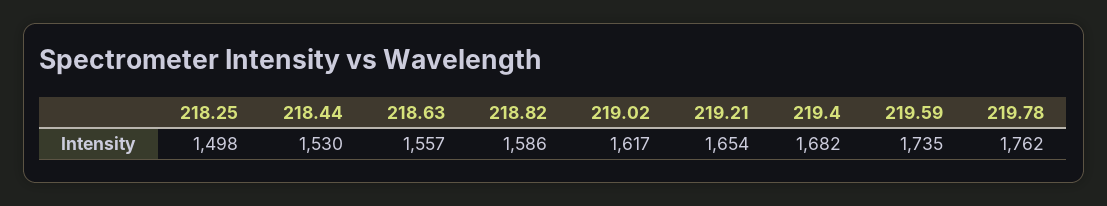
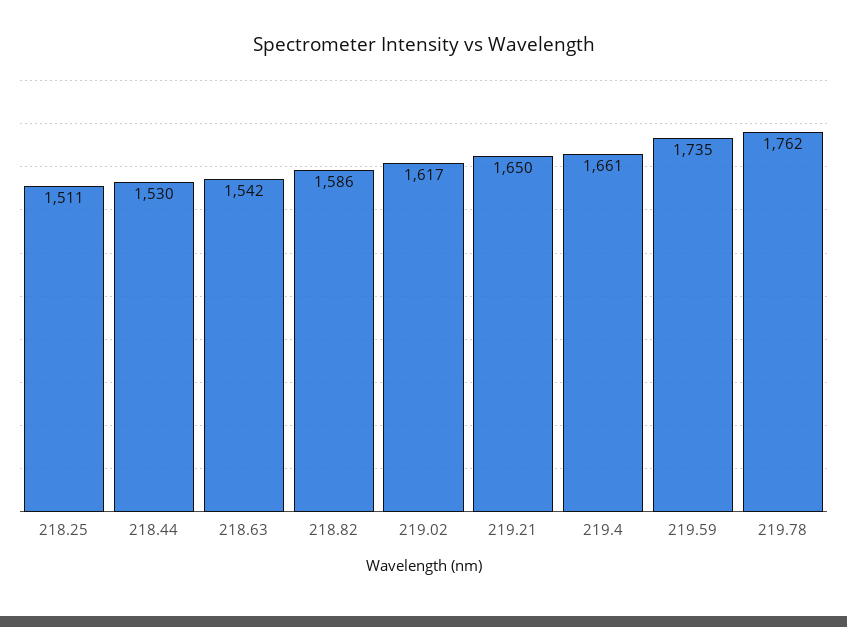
  {
-   "218.25": 1498,
+   "218.25": 1511,
    "218.44": 1530,
-   "218.63": 1557,
+   "218.63": 1542,
    "218.82": 1586,
    "219.02": 1617,
-   "219.21": 1654,
+   "219.21": 1650,
-   "219.4": 1682,
+   "219.4": 1661,
    "219.59": 1735,
    "219.78": 1762
  }

